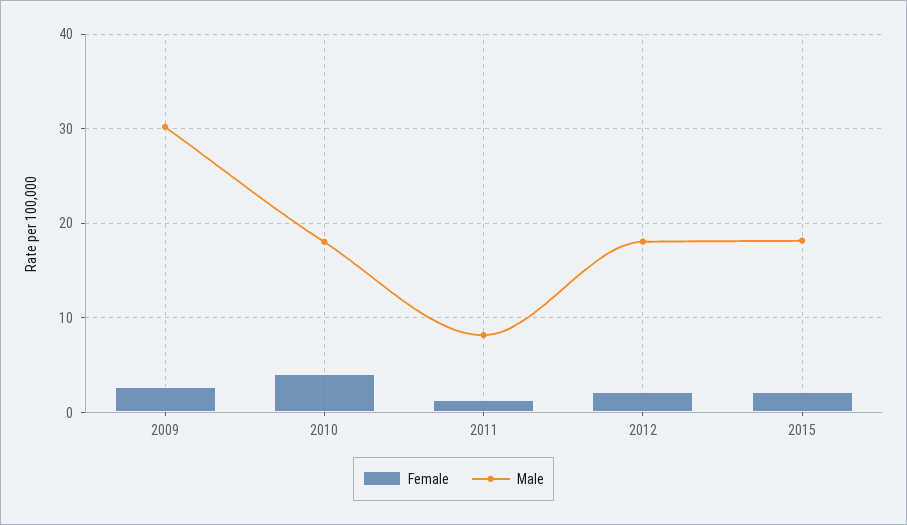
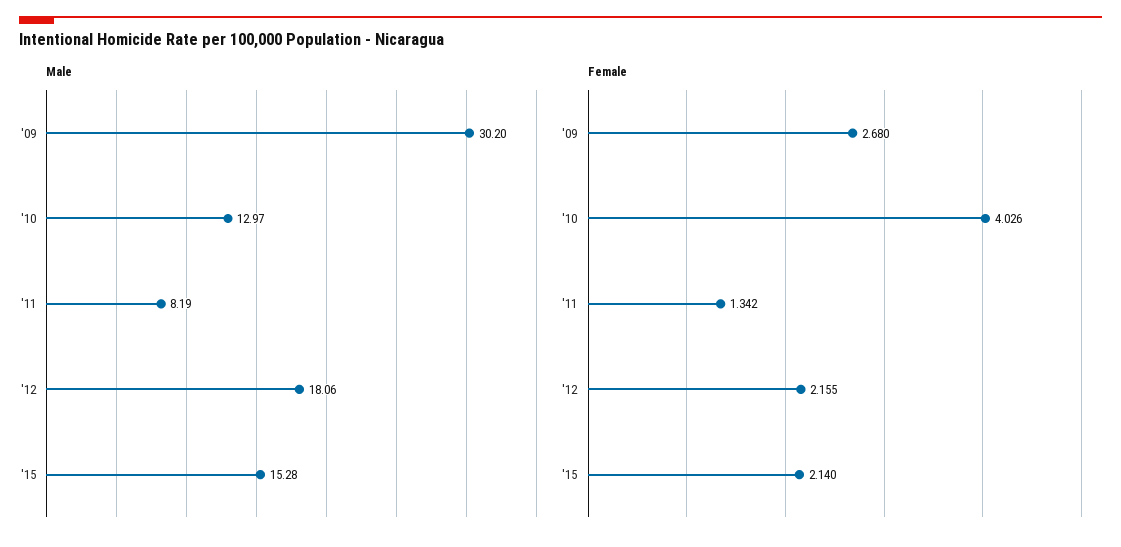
  {
    "Female": {
      "2009": 2.68,
      "2010": 4.026,
      "2011": 1.342,
      "2012": 2.155,
      "2015": 2.14
    },
    "Male": {
      "2009": 30.2,
-     "2010": 18,
+     "2010": 12.97,
      "2011": 8.19,
      "2012": 18.06,
-     "2015": 18
+     "2015": 15.28
    }
  }

